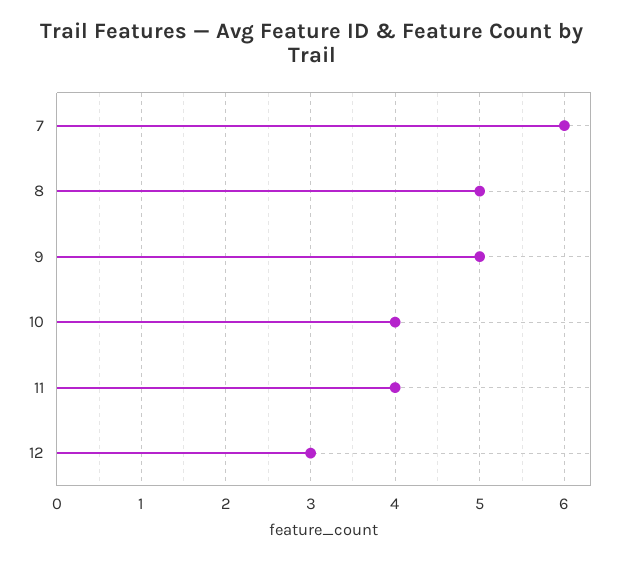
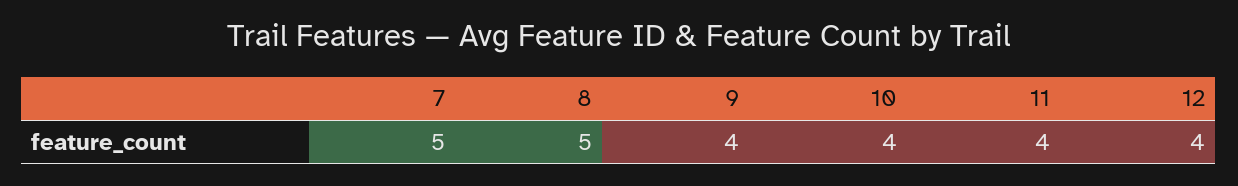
  {
-   "7": 6,
+   "7": 5,
    "8": 5,
-   "9": 5,
+   "9": 4,
    "10": 4,
    "11": 4,
-   "12": 3
+   "12": 4
  }

